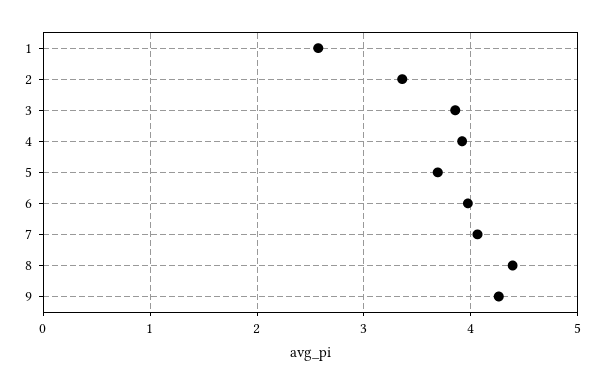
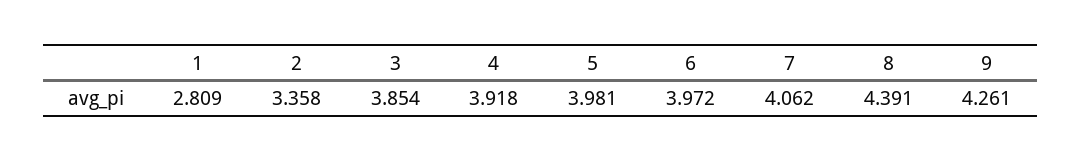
  {
-   "1": 2.6,
+   "1": 2.809,
    "2": 3.358,
    "3": 3.854,
    "4": 3.918,
-   "5": 3.7,
+   "5": 3.981,
    "6": 3.972,
    "7": 4.062,
    "8": 4.391,
    "9": 4.261
  }

